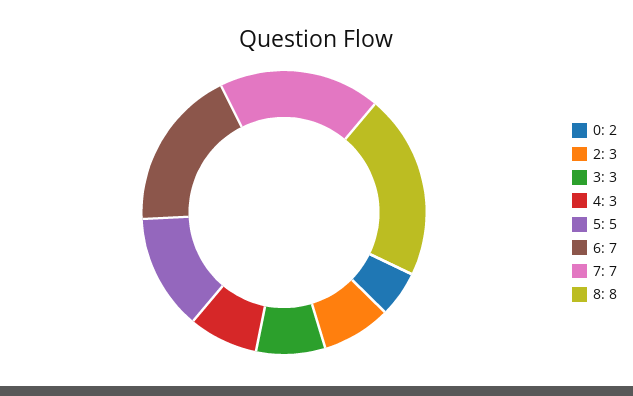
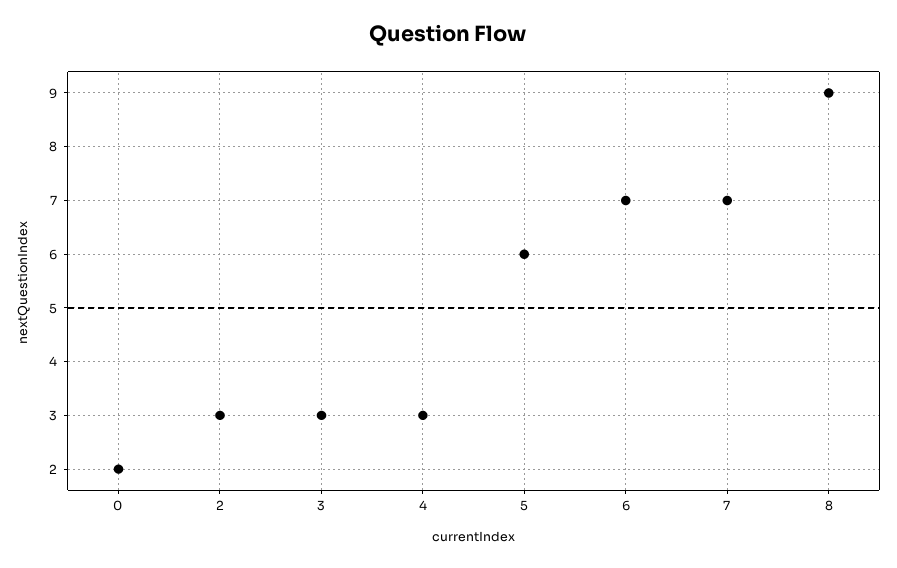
  {
    "0": 2,
    "2": 3,
    "3": 3,
    "4": 3,
-   "5": 5,
+   "5": 6,
    "6": 7,
    "7": 7,
-   "8": 8
+   "8": 9
  }

